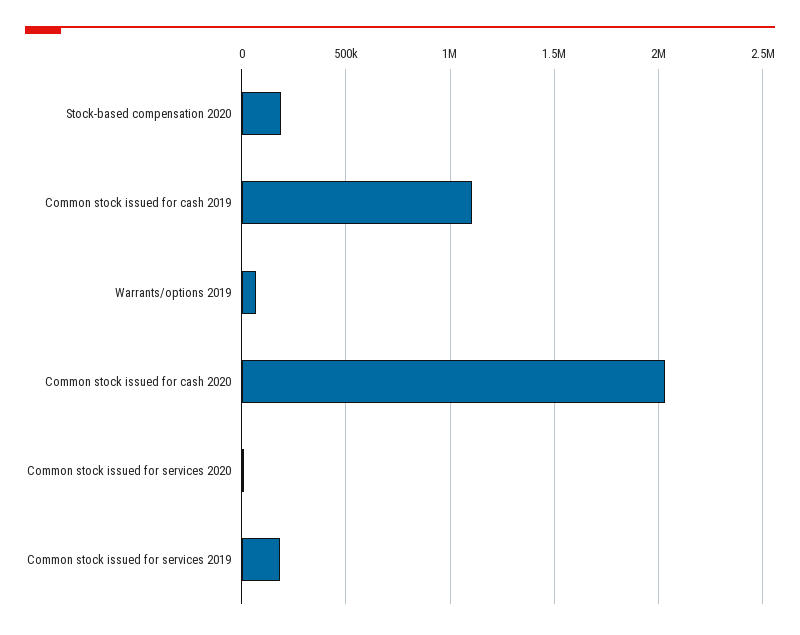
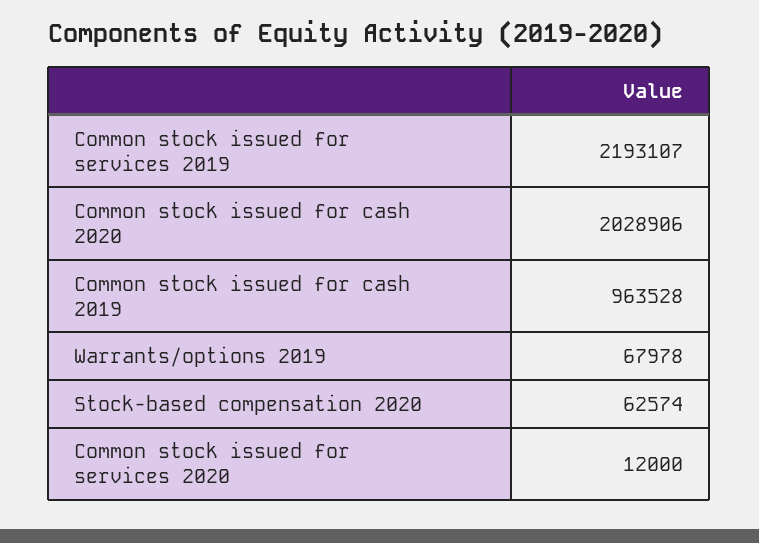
  {
-   "Stock-based compensation 2020": 200000,
+   "Stock-based compensation 2020": 62574,
-   "Common stock issued for cash 2019": 1100000,
+   "Common stock issued for cash 2019": 963528,
    "Warrants/options 2019": 67978,
    "Common stock issued for cash 2020": 2028906,
    "Common stock issued for services 2020": 12000,
-   "Common stock issued for services 2019": 200000
+   "Common stock issued for services 2019": 2193107
  }

